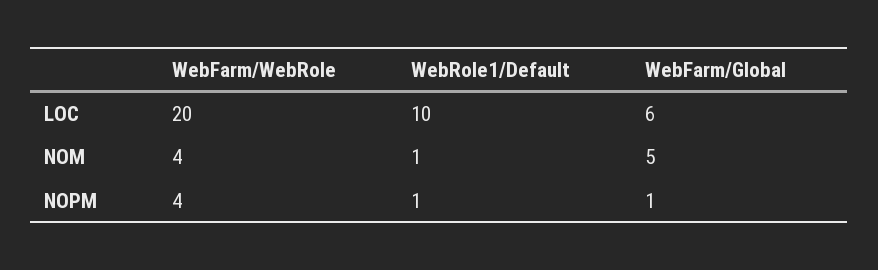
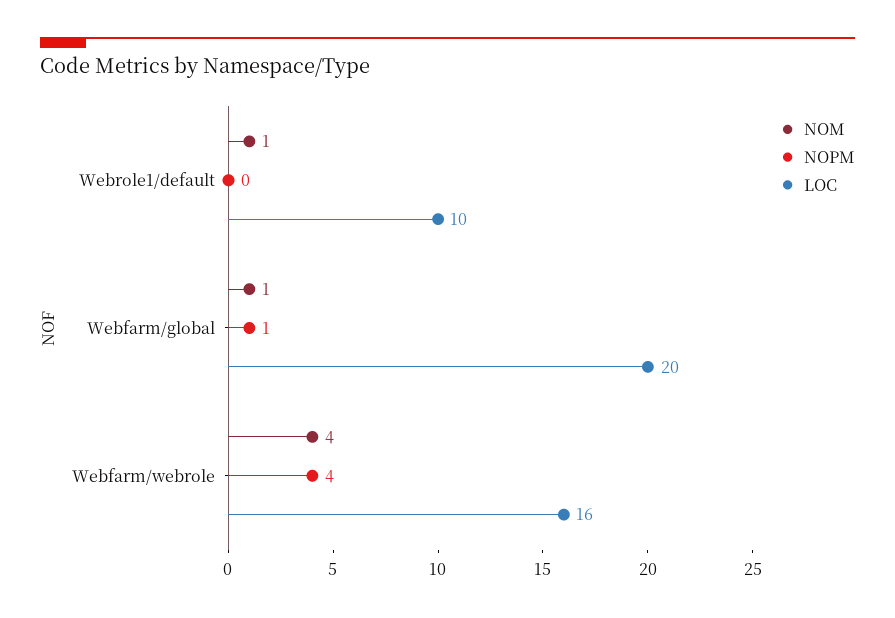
  {
    "LOC": {
-     "WebFarm/WebRole": 20,
+     "WebFarm/WebRole": 16,
      "WebRole1/Default": 10,
-     "WebFarm/Global": 6
+     "WebFarm/Global": 20
    },
    "NOM": {
      "WebFarm/WebRole": 4,
      "WebRole1/Default": 1,
-     "WebFarm/Global": 5
+     "WebFarm/Global": 1
    },
    "NOPM": {
      "WebFarm/WebRole": 4,
-     "WebRole1/Default": 1,
+     "WebRole1/Default": 0,
      "WebFarm/Global": 1
    }
  }

